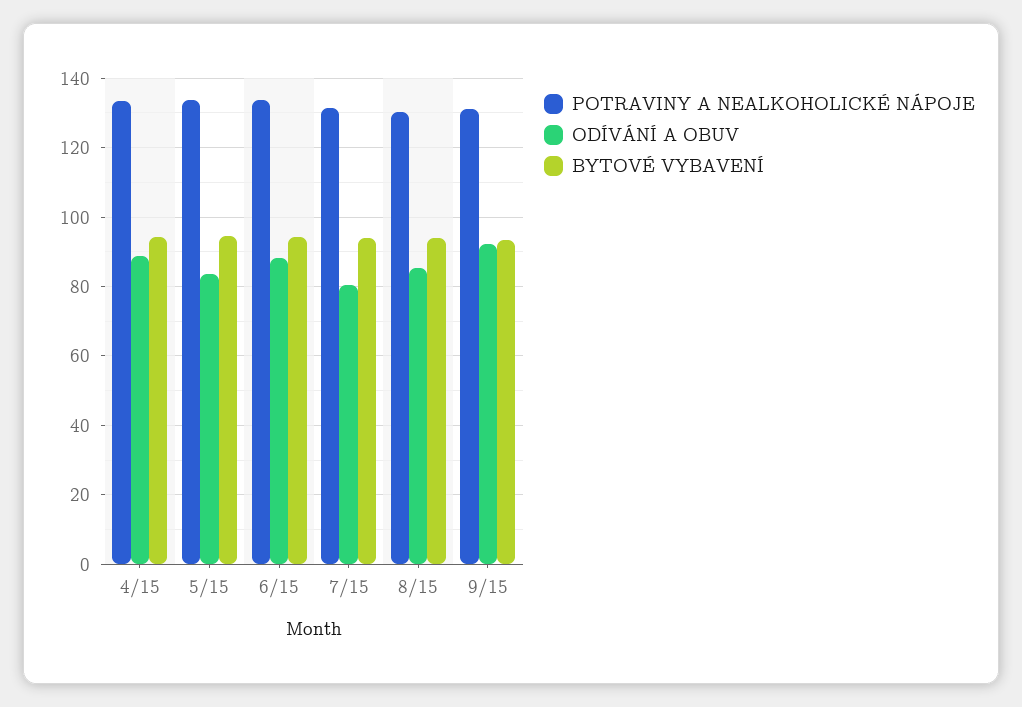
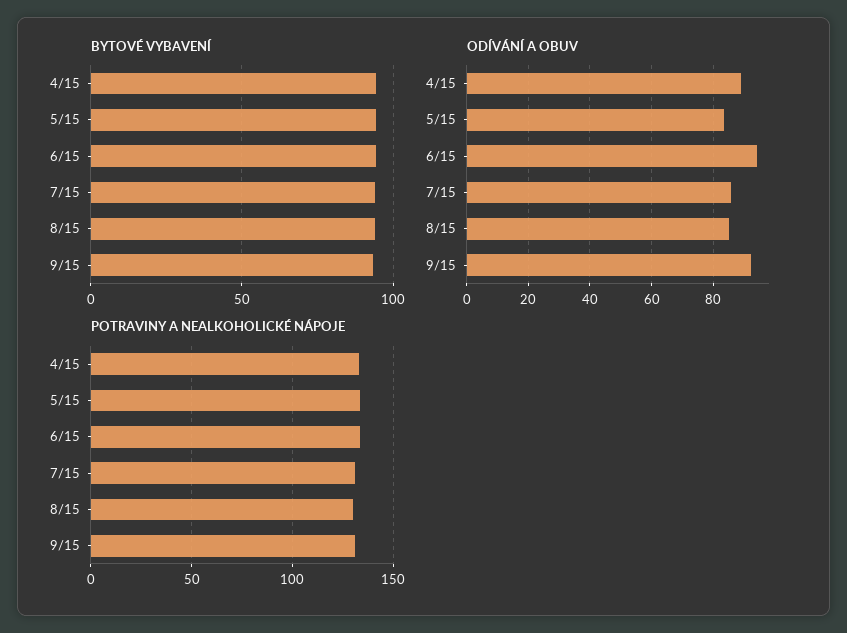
  {
    "POTRAVINY A NEALKOHOLICKÉ NÁPOJE": {
      "4/15": 134,
      "5/15": 134,
      "6/15": 134,
      "7/15": 132,
      "8/15": 130,
      "9/15": 132
    },
    "ODÍVÁNÍ A OBUV": {
      "4/15": 88,
      "5/15": 84,
-     "6/15": 88,
+     "6/15": 94,
-     "7/15": 80,
+     "7/15": 86,
      "8/15": 86,
      "9/15": 92
    },
    "BYTOVÉ VYBAVENÍ": {
      "4/15": 94,
      "5/15": 94,
      "6/15": 94,
      "7/15": 94,
      "8/15": 94,
      "9/15": 94
    }
  }

